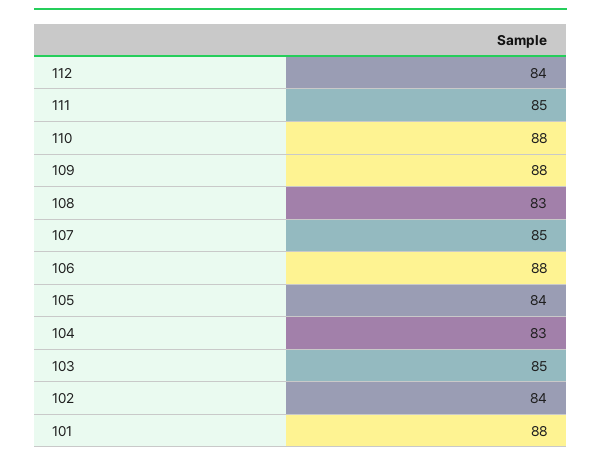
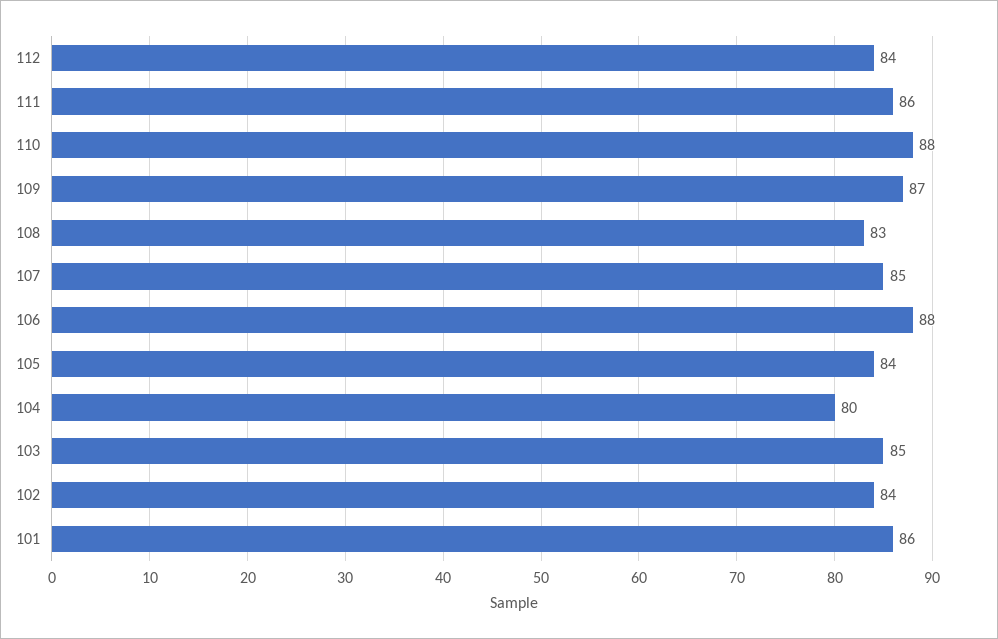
  {
    "112": 84,
-   "111": 85,
+   "111": 86,
    "110": 88,
-   "109": 88,
+   "109": 87,
    "108": 83,
    "107": 85,
    "106": 88,
    "105": 84,
-   "104": 83,
+   "104": 80,
    "103": 85,
    "102": 84,
-   "101": 88
+   "101": 86
  }

